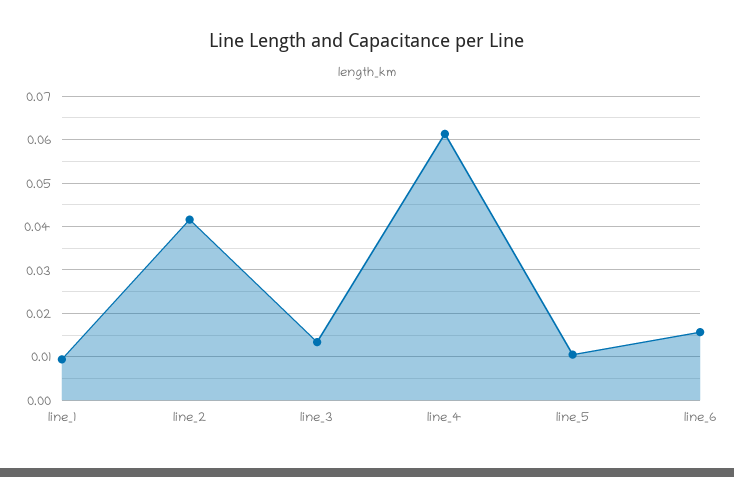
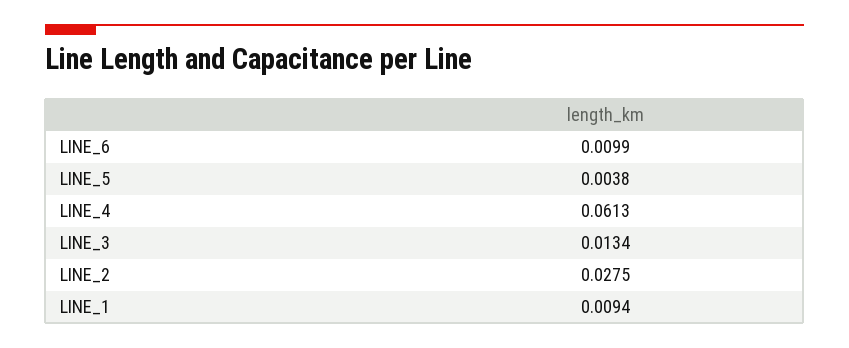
  {
    "line_1": 0.0094,
-   "line_2": 0.042,
+   "line_2": 0.0275,
    "line_3": 0.0134,
    "line_4": 0.0613,
-   "line_5": 0.01,
+   "line_5": 0.0038,
-   "line_6": 0.016
+   "line_6": 0.0099
  }

